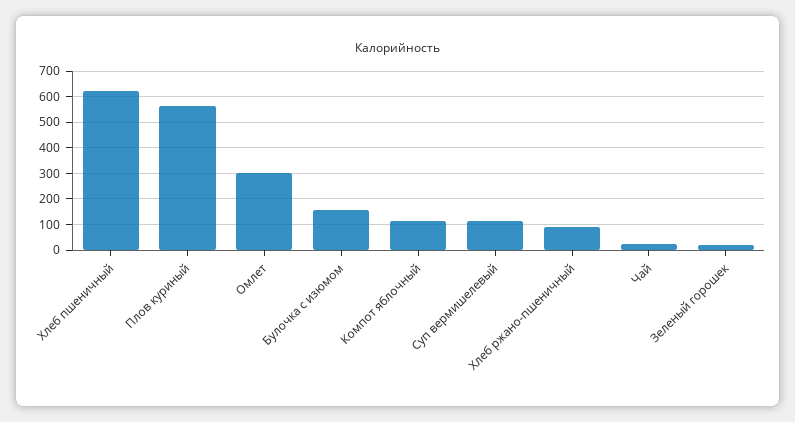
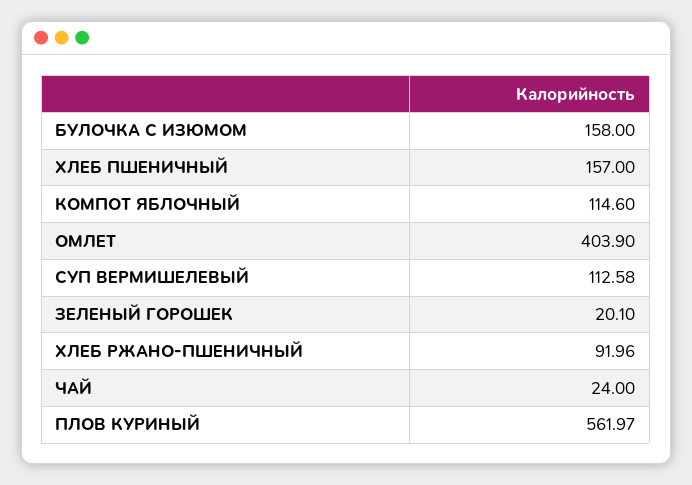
  {
-   "Хлеб пшеничный": 625,
+   "Хлеб пшеничный": 157,
    "Плов куриный": 561.97,
-   "Омлет": 300,
+   "Омлет": 403.9,
    "Булочка с изюмом": 158,
    "Компот яблочный": 114.6,
    "Суп вермишелевый": 112.58,
    "Хлеб ржано-пшеничный": 91.96,
    "Чай": 24,
    "Зеленый горошек": 20.1
  }

